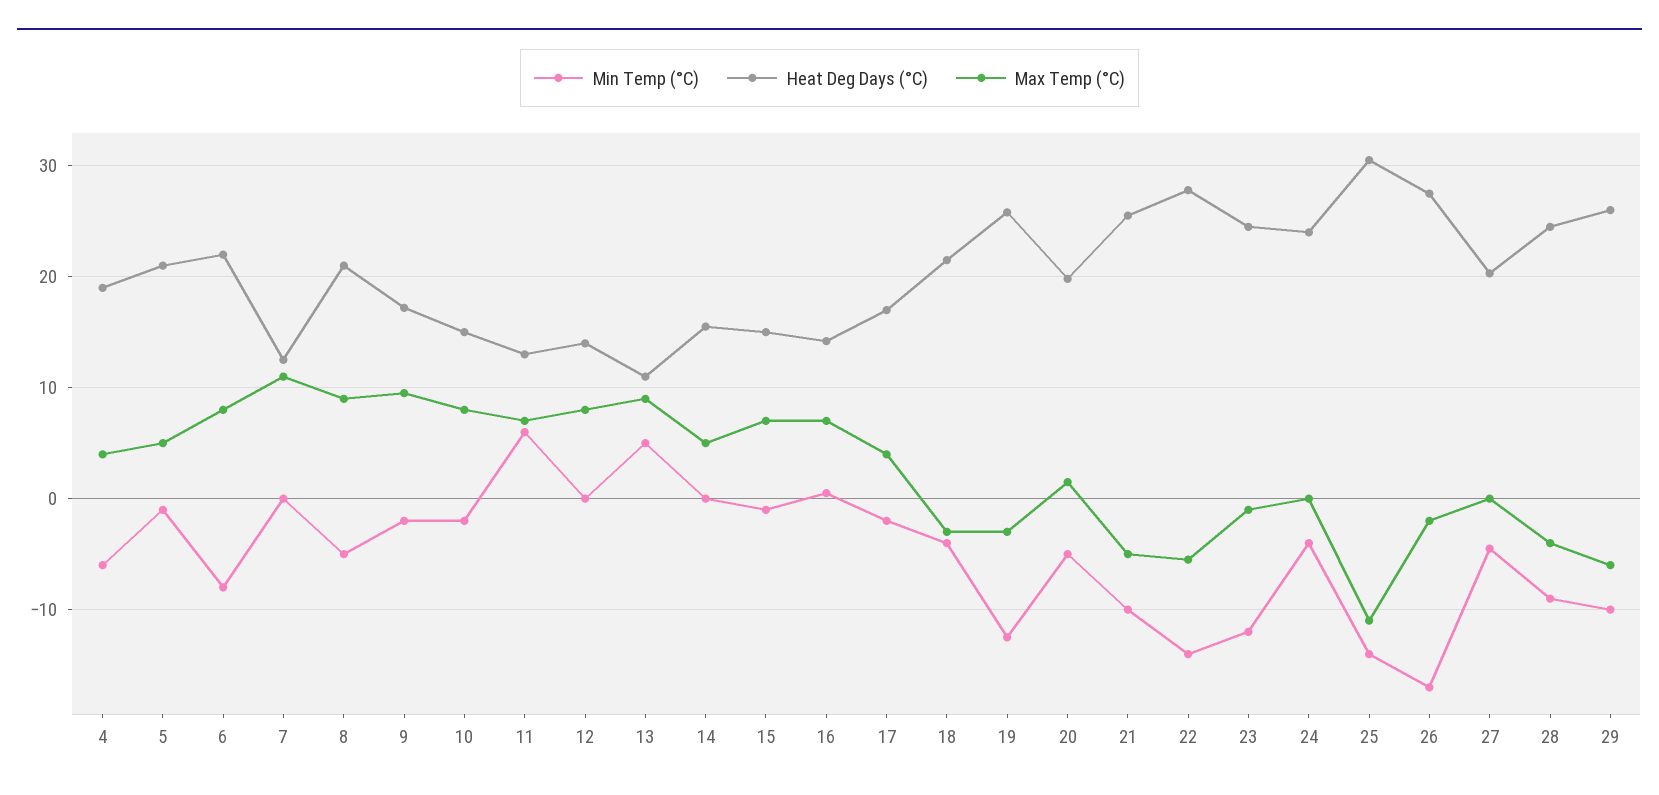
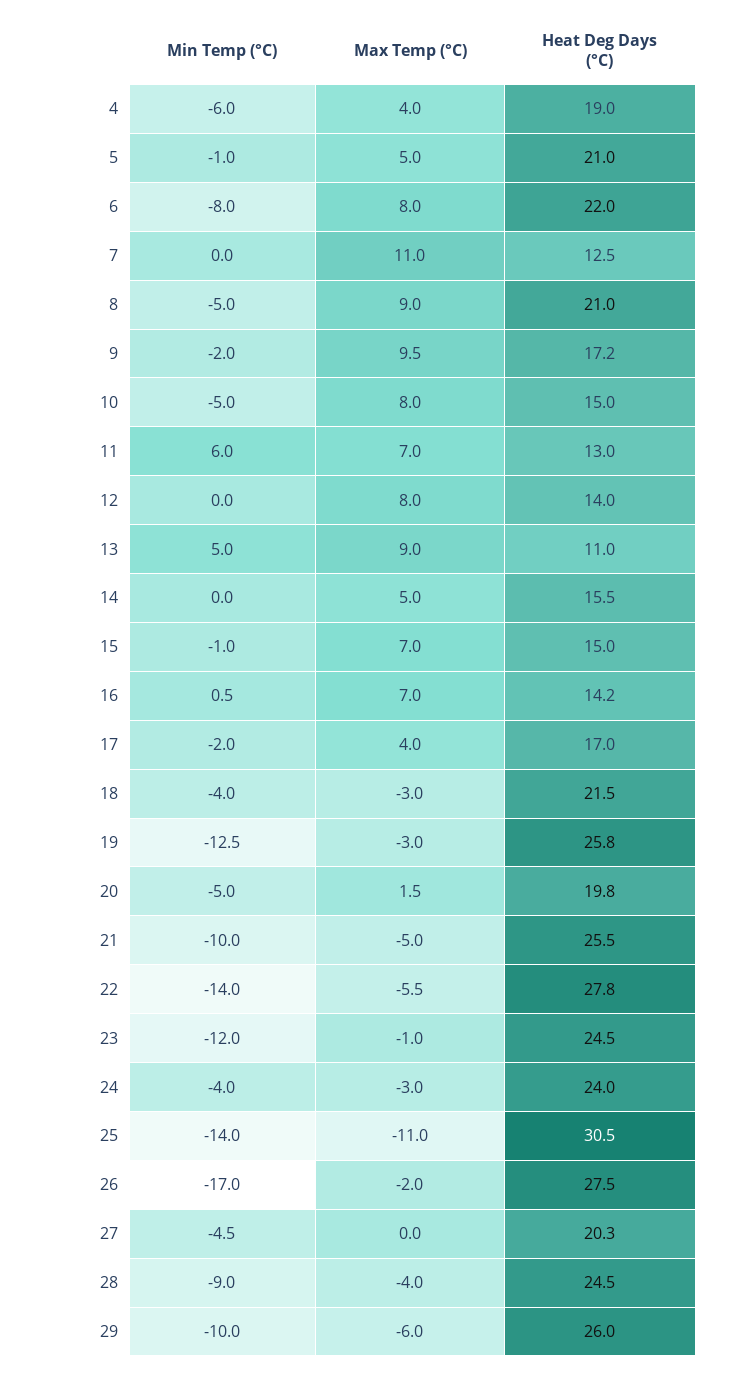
  {
    "Min Temp (°C)": {
      "4": -6,
      "5": -1,
      "6": -8,
      "7": 0,
      "8": -5,
      "9": -2,
-     "10": -2,
+     "10": -5,
      "11": 6,
      "12": 0,
      "13": 5,
      "14": 0,
      "15": -1,
      "16": 0.5,
      "17": -2,
      "18": -4,
      "19": -12.5,
      "20": -5,
      "21": -10,
      "22": -14,
      "23": -12,
      "24": -4,
      "25": -14,
      "26": -17,
      "27": -4.5,
      "28": -9,
      "29": -10
    },
    "Heat Deg Days (°C)": {
      "4": 19,
      "5": 21,
      "6": 22,
      "7": 12.5,
      "8": 21,
      "9": 17.2,
      "10": 15,
      "11": 13,
      "12": 14,
      "13": 11,
      "14": 15.5,
      "15": 15,
      "16": 14.2,
      "17": 17,
      "18": 21.5,
      "19": 25.8,
      "20": 19.8,
      "21": 25.5,
      "22": 27.8,
      "23": 24.5,
      "24": 24,
      "25": 30.5,
      "26": 27.5,
      "27": 20.3,
      "28": 24.5,
      "29": 26
    },
    "Max Temp (°C)": {
      "4": 4,
      "5": 5,
      "6": 8,
      "7": 11,
      "8": 9,
      "9": 9.5,
      "10": 8,
      "11": 7,
      "12": 8,
      "13": 9,
      "14": 5,
      "15": 7,
      "16": 7,
      "17": 4,
      "18": -3,
      "19": -3,
      "20": 1.5,
      "21": -5,
      "22": -5.5,
      "23": -1,
-     "24": 0,
+     "24": -3,
      "25": -11,
      "26": -2,
      "27": 0,
      "28": -4,
      "29": -6
    }
  }

